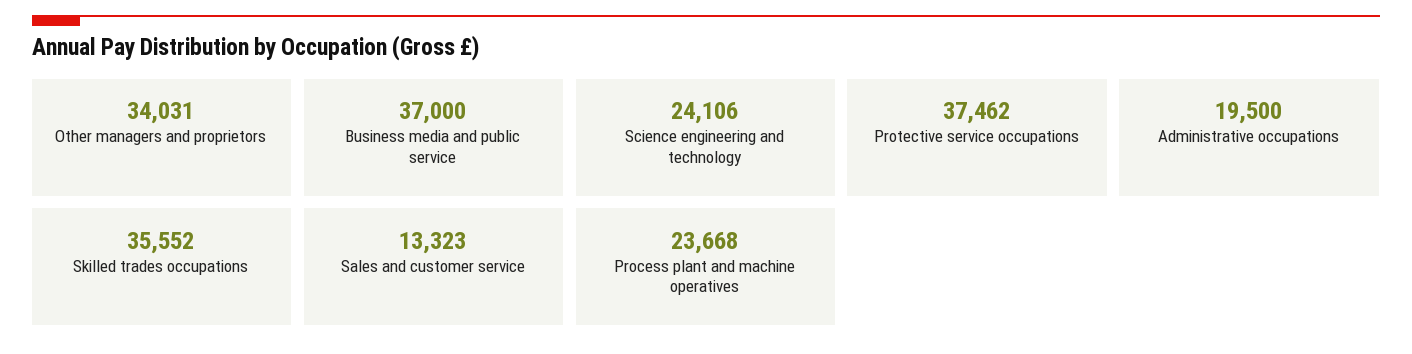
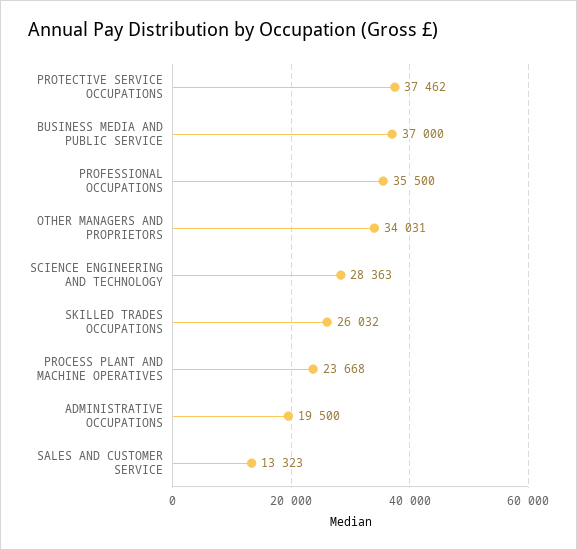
  {
    "Other managers and proprietors": 34031,
    "Business media and public service": 37000,
-   "Science engineering and technology": 24106,
+   "Science engineering and technology": 28363,
    "Protective service occupations": 37462,
    "Administrative occupations": 19500,
-   "Skilled trades occupations": 35552,
+   "Skilled trades occupations": 26032,
    "Sales and customer service": 13323,
-   "Process plant and machine operatives": 23668
+   "Process plant and machine operatives": 23668,
+   "PROFESSIONAL OCCUPATIONS": 35500
  }

